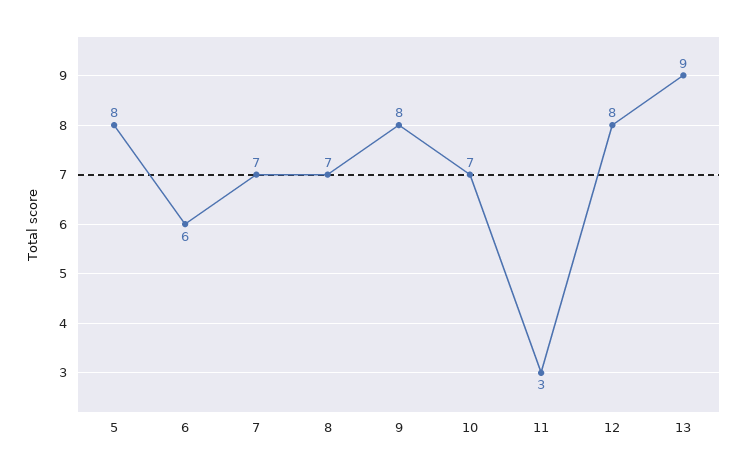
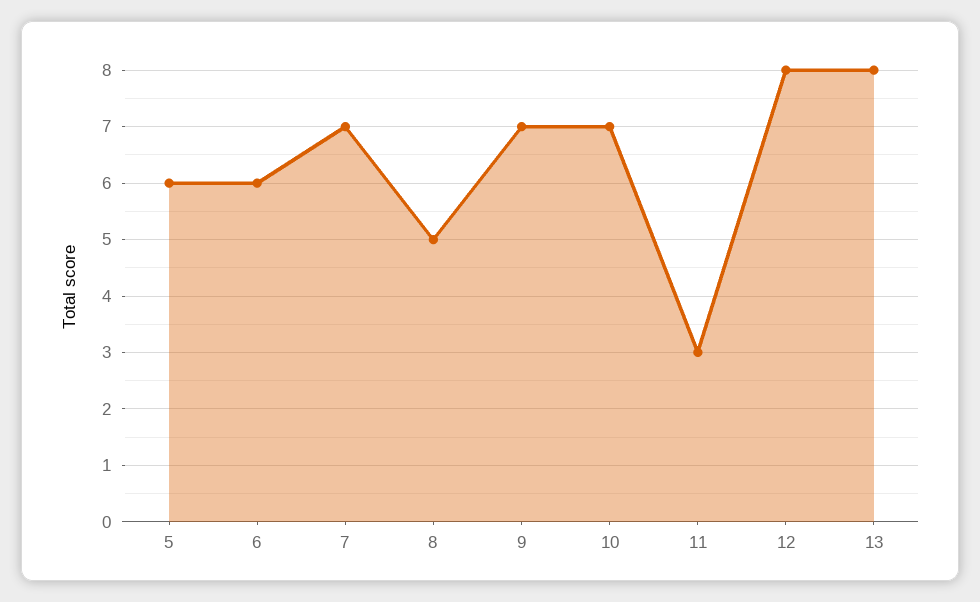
  {
-   "5": 8,
+   "5": 6,
    "6": 6,
    "7": 7,
-   "8": 7,
+   "8": 5,
-   "9": 8,
+   "9": 7,
    "10": 7,
    "11": 3,
    "12": 8,
-   "13": 9
+   "13": 8
  }

